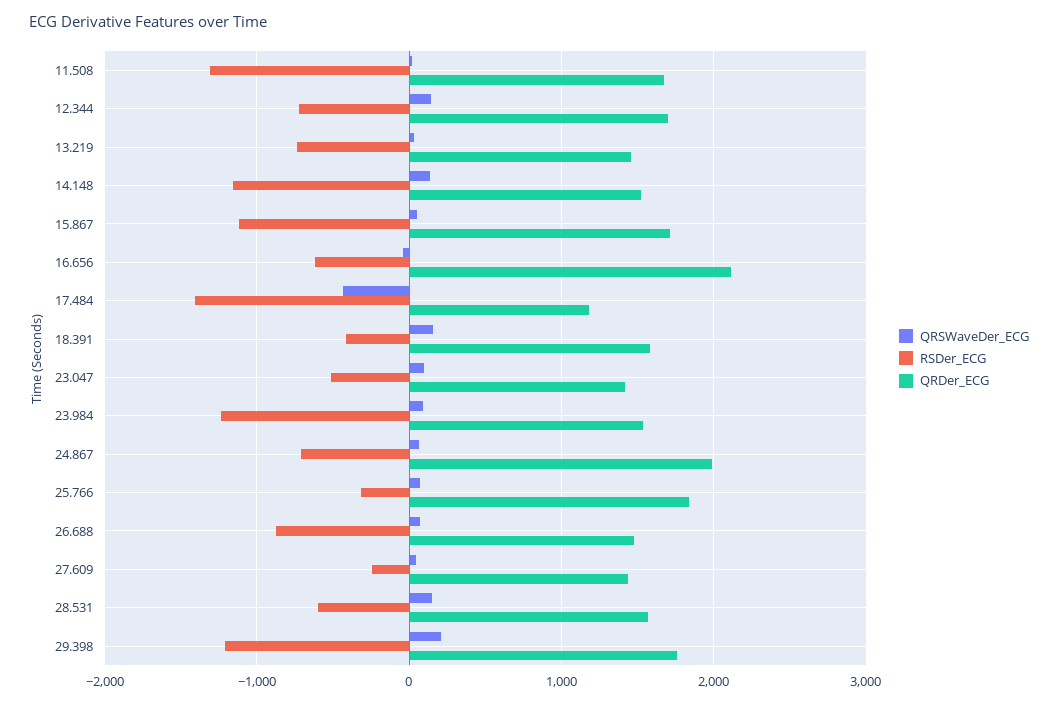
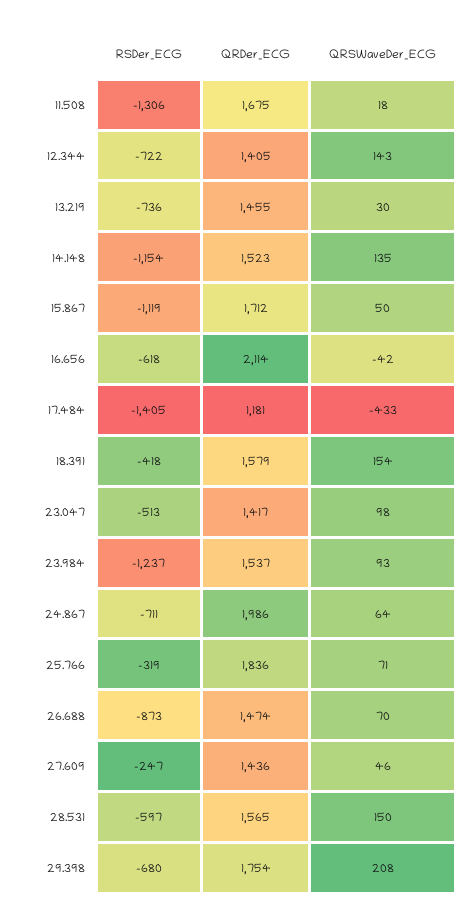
  {
    "QRSWaveDer_ECG": {
      "11.508": 18,
      "12.344": 143,
      "13.219": 30,
      "14.148": 135,
      "15.867": 50,
      "16.656": -42,
      "17.484": -433,
      "18.391": 154,
      "23.047": 98,
      "23.984": 93,
      "24.867": 64,
      "25.766": 71,
      "26.688": 70,
      "27.609": 46,
      "28.531": 150,
      "29.398": 208
    },
    "RSDer_ECG": {
      "11.508": -1306,
      "12.344": -722,
      "13.219": -736,
      "14.148": -1154,
      "15.867": -1119,
      "16.656": -618,
      "17.484": -1405,
      "18.391": -418,
      "23.047": -513,
      "23.984": -1237,
      "24.867": -711,
      "25.766": -319,
      "26.688": -873,
      "27.609": -247,
      "28.531": -597,
-     "29.398": -1200
+     "29.398": -680
    },
    "QRDer_ECG": {
      "11.508": 1675,
-     "12.344": 1700,
+     "12.344": 1405,
      "13.219": 1455,
      "14.148": 1523,
      "15.867": 1712,
      "16.656": 2114,
      "17.484": 1181,
      "18.391": 1579,
      "23.047": 1417,
      "23.984": 1537,
      "24.867": 1986,
      "25.766": 1836,
      "26.688": 1474,
      "27.609": 1436,
      "28.531": 1565,
      "29.398": 1754
    }
  }

